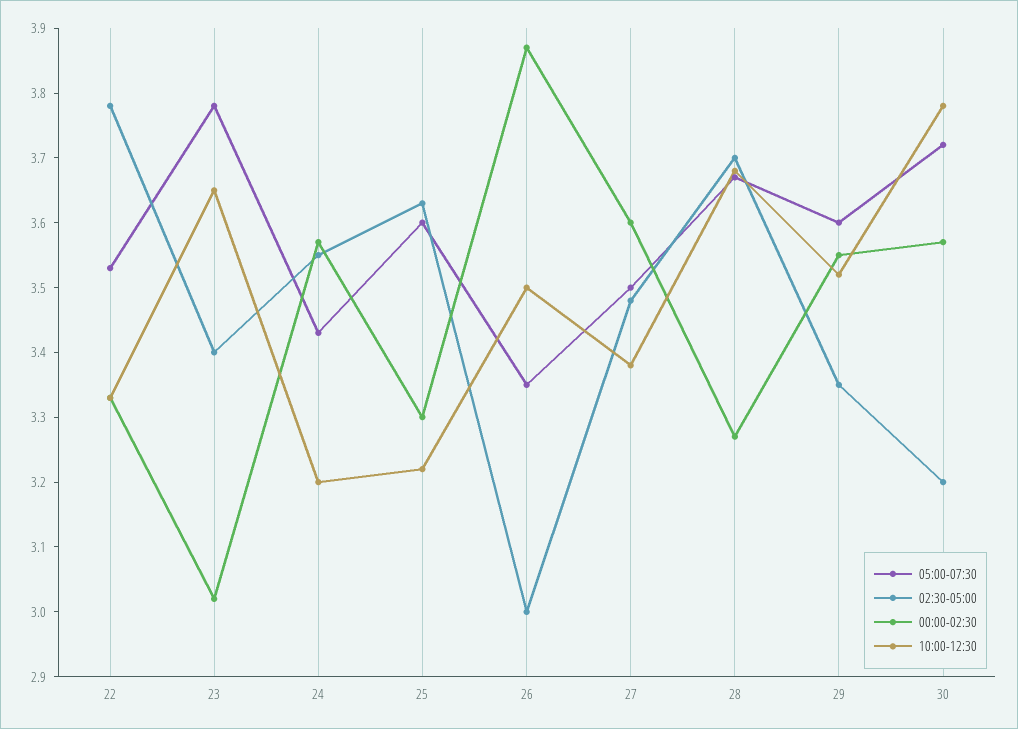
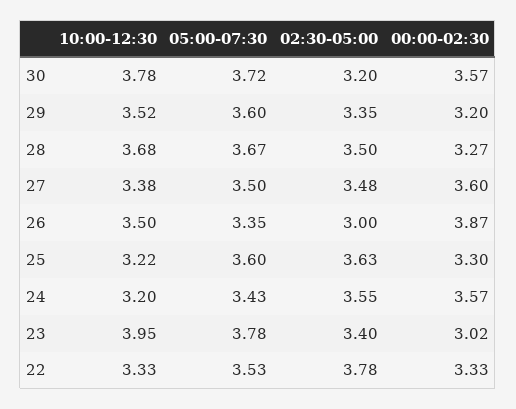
  {
    "05:00-07:30": {
      "22": 3.53,
      "23": 3.78,
      "24": 3.43,
      "25": 3.6,
      "26": 3.35,
      "27": 3.5,
      "28": 3.67,
      "29": 3.6,
      "30": 3.72
    },
    "02:30-05:00": {
      "22": 3.78,
      "23": 3.4,
      "24": 3.55,
      "25": 3.63,
      "26": 3,
      "27": 3.48,
-     "28": 3.7,
+     "28": 3.5,
      "29": 3.35,
      "30": 3.2
    },
    "00:00-02:30": {
      "22": 3.33,
      "23": 3.02,
      "24": 3.57,
      "25": 3.3,
      "26": 3.87,
      "27": 3.6,
      "28": 3.27,
-     "29": 3.55,
+     "29": 3.2,
      "30": 3.57
    },
    "10:00-12:30": {
      "22": 3.33,
-     "23": 3.65,
+     "23": 3.95,
      "24": 3.2,
      "25": 3.22,
      "26": 3.5,
      "27": 3.38,
      "28": 3.68,
      "29": 3.52,
      "30": 3.78
    }
  }

